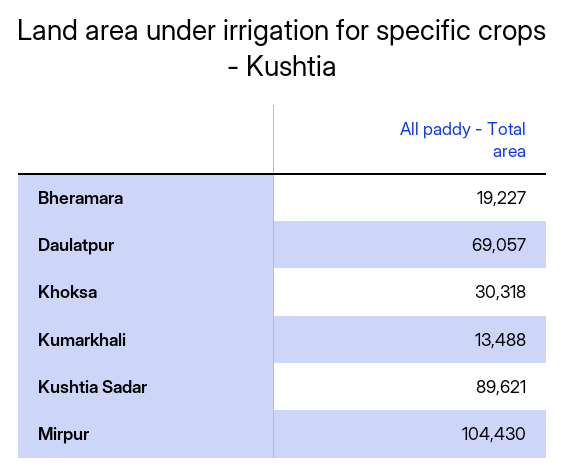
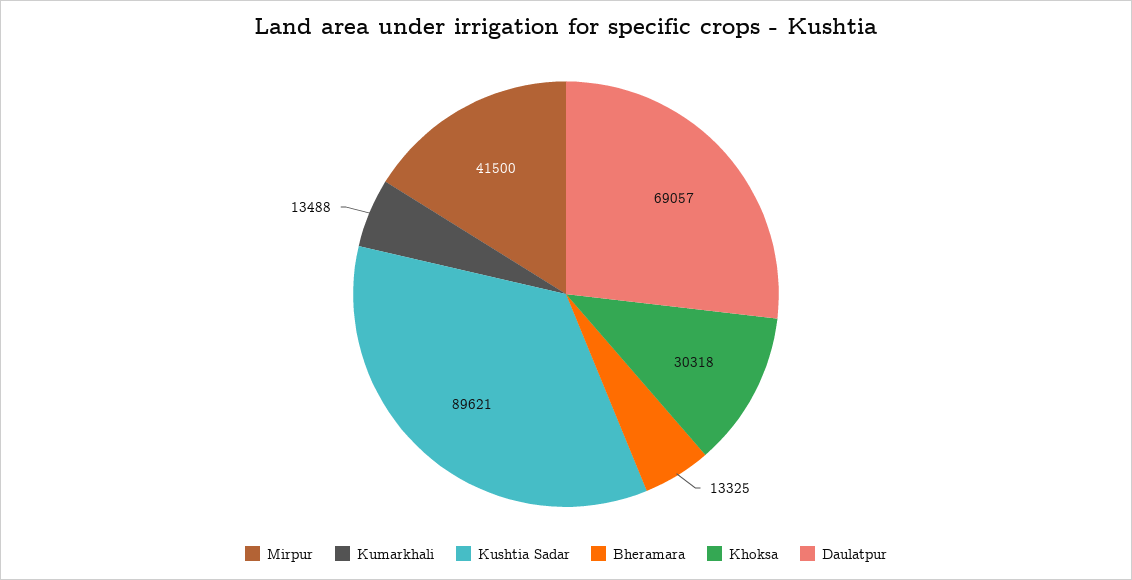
  {
-   "Bheramara": 19227,
+   "Bheramara": 13325,
    "Daulatpur": 69057,
    "Khoksa": 30318,
    "Kumarkhali": 13488,
    "Kushtia Sadar": 89621,
-   "Mirpur": 104430
+   "Mirpur": 41500
  }

